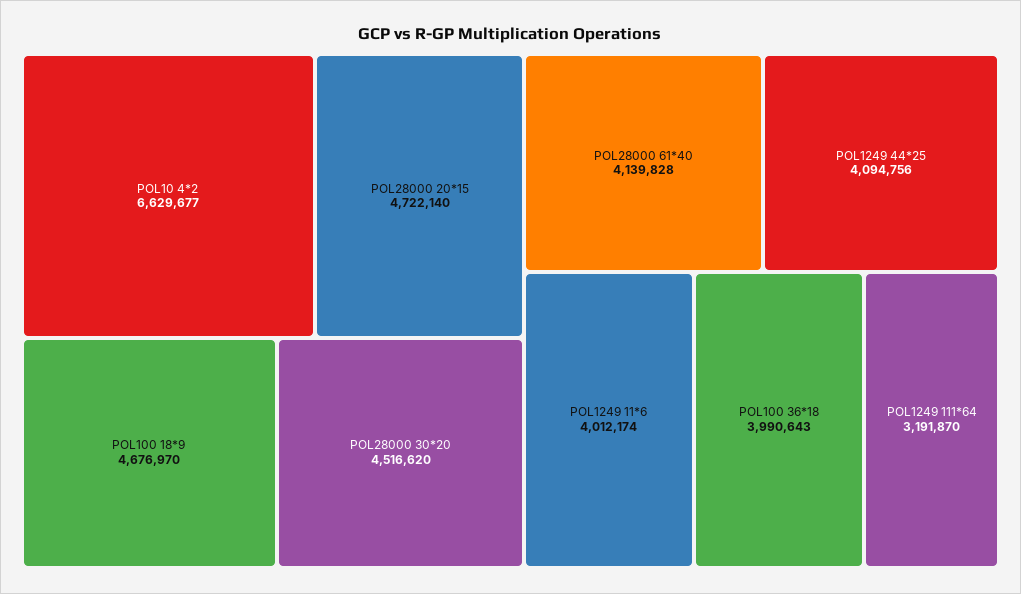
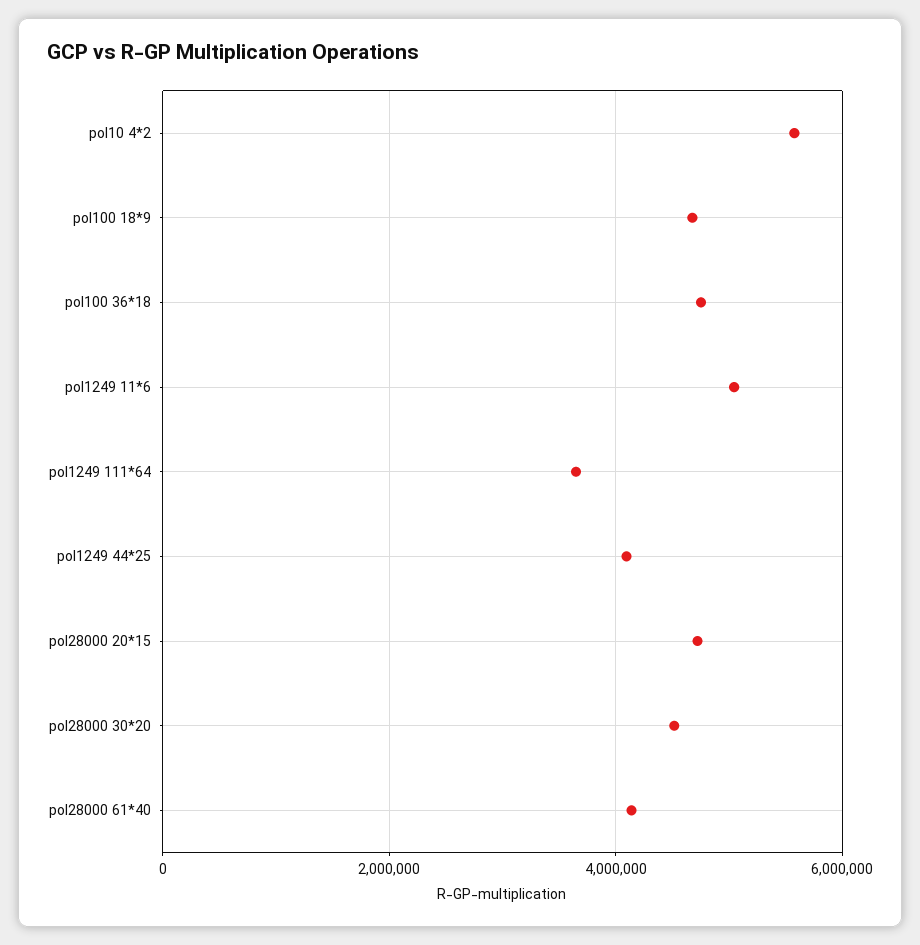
  {
-   "POL10 4*2": 6629677,
+   "POL10 4*2": 5600000,
    "POL28000 20*15": 4722140,
    "POL100 18*9": 4676970,
    "POL28000 30*20": 4516620,
    "POL28000 61*40": 4139828,
    "POL1249 44*25": 4094756,
-   "POL1249 11*6": 4012174,
+   "POL1249 11*6": 5000000,
-   "POL100 36*18": 3990643,
+   "POL100 36*18": 4800000,
-   "POL1249 111*64": 3191870
+   "POL1249 111*64": 3600000
  }

